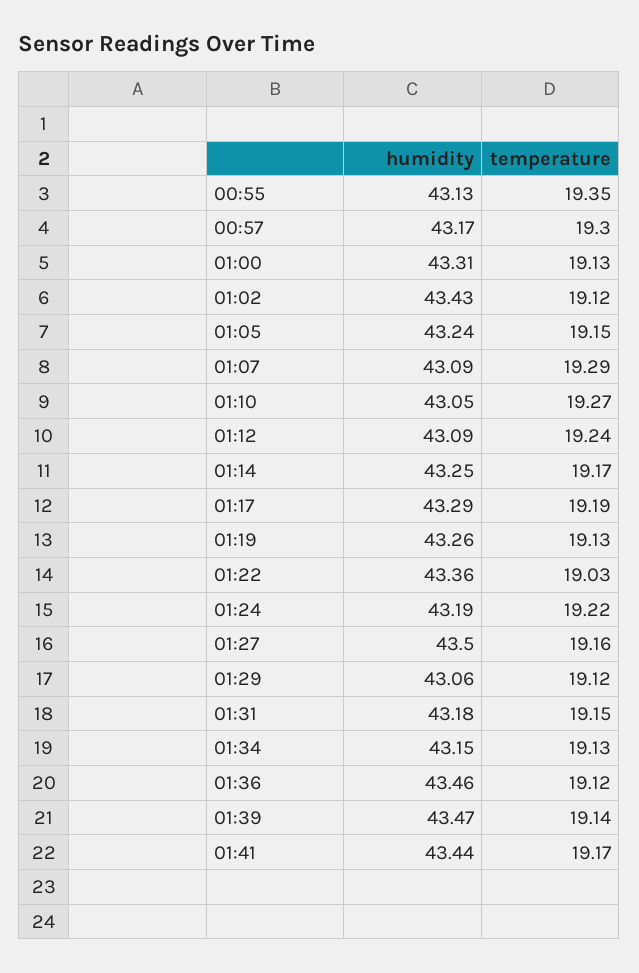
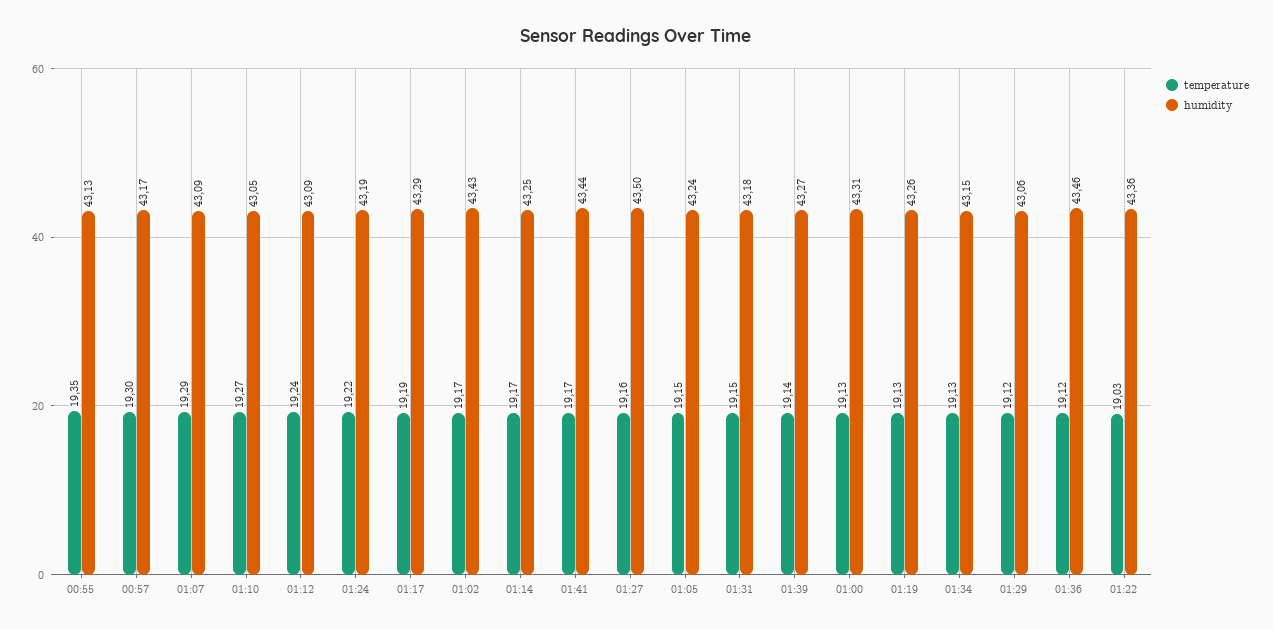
  {
    "humidity": {
      "00:55": 43.13,
      "00:57": 43.17,
      "01:00": 43.31,
      "01:02": 43.43,
      "01:05": 43.24,
      "01:07": 43.09,
      "01:10": 43.05,
      "01:12": 43.09,
      "01:14": 43.25,
      "01:17": 43.29,
      "01:19": 43.26,
      "01:22": 43.36,
      "01:24": 43.19,
      "01:27": 43.5,
      "01:29": 43.06,
      "01:31": 43.18,
      "01:34": 43.15,
      "01:36": 43.46,
-     "01:39": 43.47,
+     "01:39": 43.27,
      "01:41": 43.44
    },
    "temperature": {
      "00:55": 19.35,
      "00:57": 19.3,
      "01:00": 19.13,
-     "01:02": 19.12,
+     "01:02": 19.17,
      "01:05": 19.15,
      "01:07": 19.29,
      "01:10": 19.27,
      "01:12": 19.24,
      "01:14": 19.17,
      "01:17": 19.19,
      "01:19": 19.13,
      "01:22": 19.03,
      "01:24": 19.22,
      "01:27": 19.16,
      "01:29": 19.12,
      "01:31": 19.15,
      "01:34": 19.13,
      "01:36": 19.12,
      "01:39": 19.14,
      "01:41": 19.17
    }
  }

